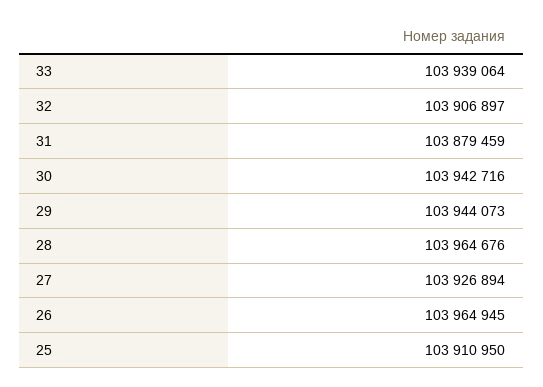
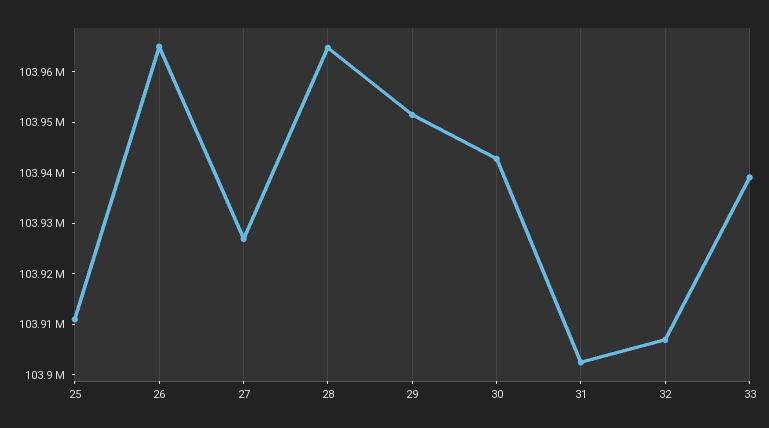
  {
    "33": 103939064,
    "32": 103906897,
-   "31": 103879459,
+   "31": 103902000,
    "30": 103942716,
-   "29": 103944073,
+   "29": 103952000,
    "28": 103964676,
    "27": 103926894,
    "26": 103964945,
    "25": 103910950
  }

